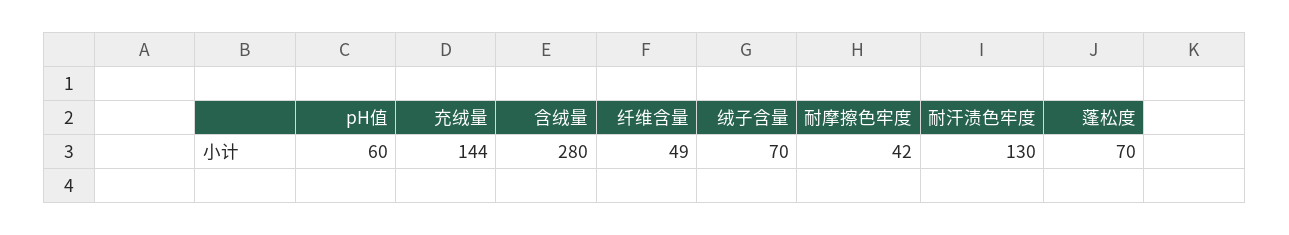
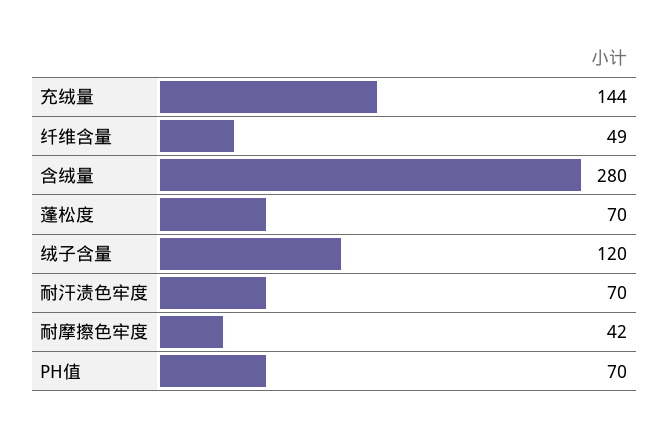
  {
-   "pH值": 60,
+   "pH值": 70,
    "充绒量": 144,
    "含绒量": 280,
    "纤维含量": 49,
-   "绒子含量": 70,
+   "绒子含量": 120,
    "耐摩擦色牢度": 42,
-   "耐汗渍色牢度": 130,
+   "耐汗渍色牢度": 70,
    "蓬松度": 70
  }

